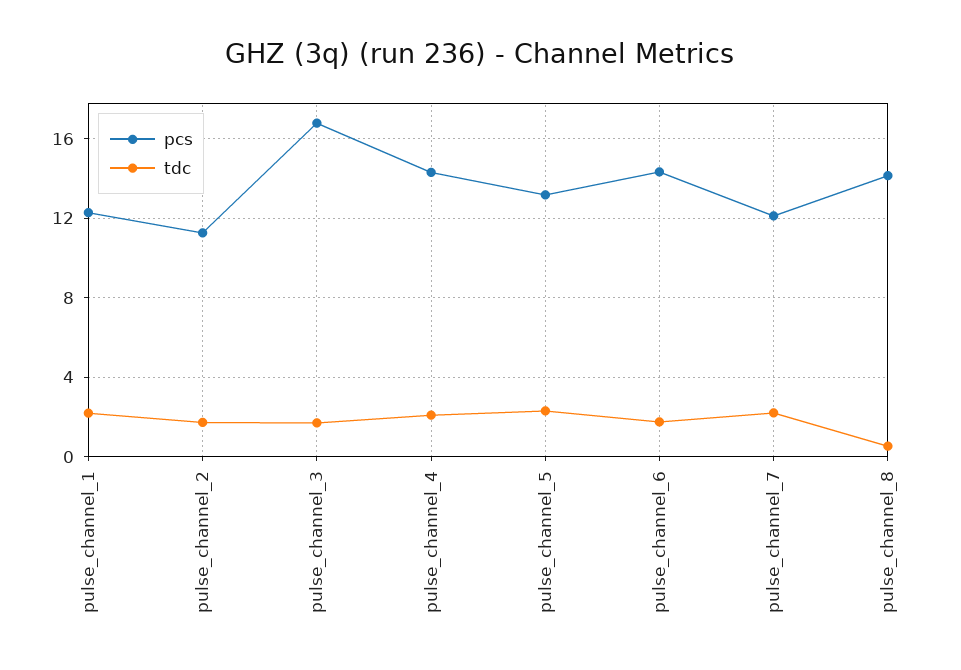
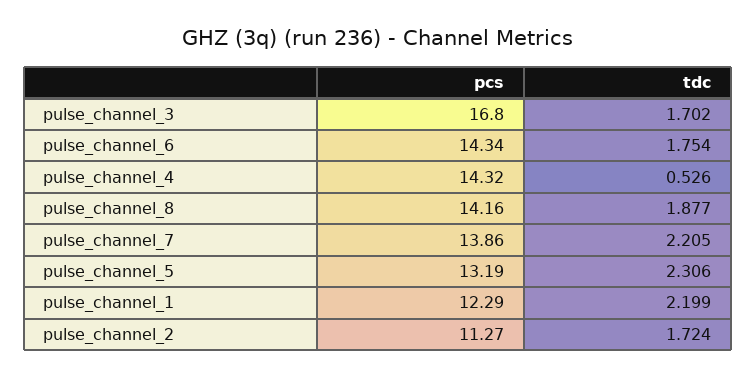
  {
    "pcs": {
      "pulse_channel_1": 12.29,
      "pulse_channel_2": 11.27,
      "pulse_channel_3": 16.8,
      "pulse_channel_4": 14.32,
      "pulse_channel_5": 13.19,
      "pulse_channel_6": 14.34,
-     "pulse_channel_7": 12,
+     "pulse_channel_7": 13.86,
      "pulse_channel_8": 14.16
    },
    "tdc": {
      "pulse_channel_1": 2.199,
      "pulse_channel_2": 1.724,
      "pulse_channel_3": 1.702,
-     "pulse_channel_4": 2,
+     "pulse_channel_4": 0.526,
      "pulse_channel_5": 2.306,
      "pulse_channel_6": 1.754,
      "pulse_channel_7": 2.205,
-     "pulse_channel_8": 0.5
+     "pulse_channel_8": 1.877
    }
  }

